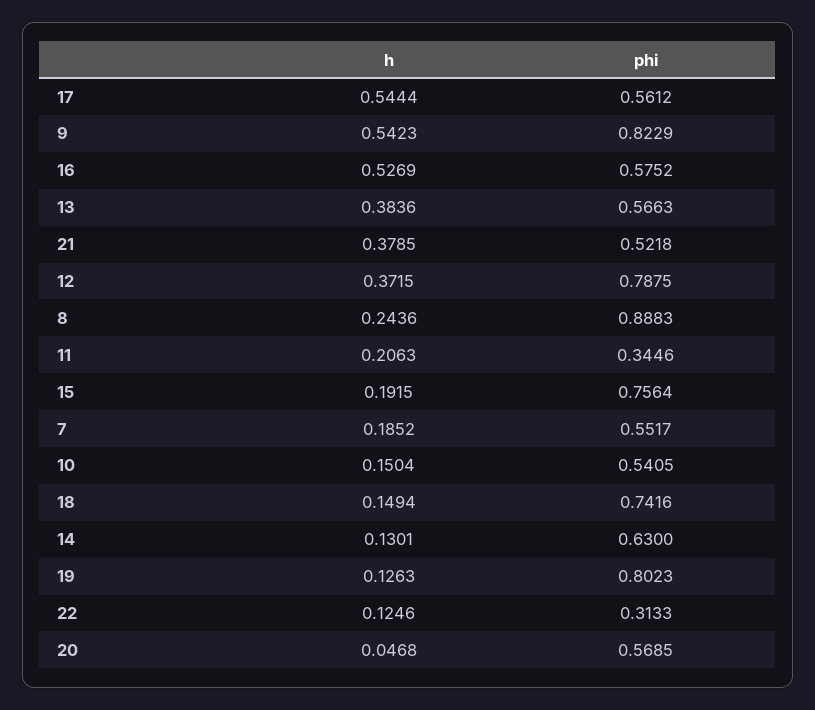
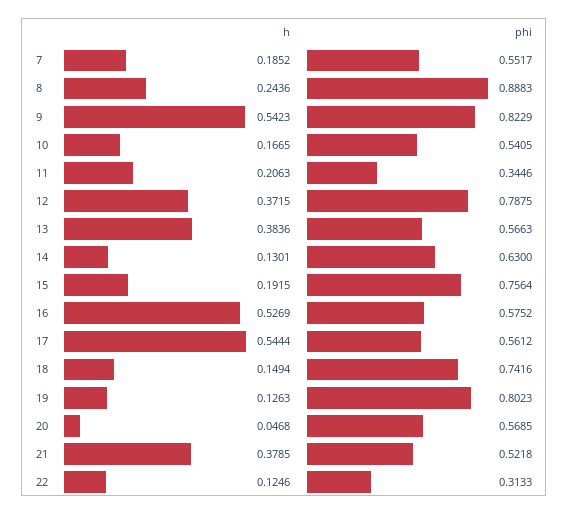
  {
    "h": {
      "17": 0.5444,
      "9": 0.5423,
      "16": 0.5269,
      "13": 0.3836,
      "21": 0.3785,
      "12": 0.3715,
      "8": 0.2436,
      "11": 0.2063,
      "15": 0.1915,
      "7": 0.1852,
-     "10": 0.1504,
+     "10": 0.1665,
      "18": 0.1494,
      "14": 0.1301,
      "19": 0.1263,
      "22": 0.1246,
      "20": 0.0468
    },
    "phi": {
      "17": 0.5612,
      "9": 0.8229,
      "16": 0.5752,
      "13": 0.5663,
      "21": 0.5218,
      "12": 0.7875,
      "8": 0.8883,
      "11": 0.3446,
      "15": 0.7564,
      "7": 0.5517,
      "10": 0.5405,
      "18": 0.7416,
      "14": 0.63,
      "19": 0.8023,
      "22": 0.3133,
      "20": 0.5685
    }
  }

